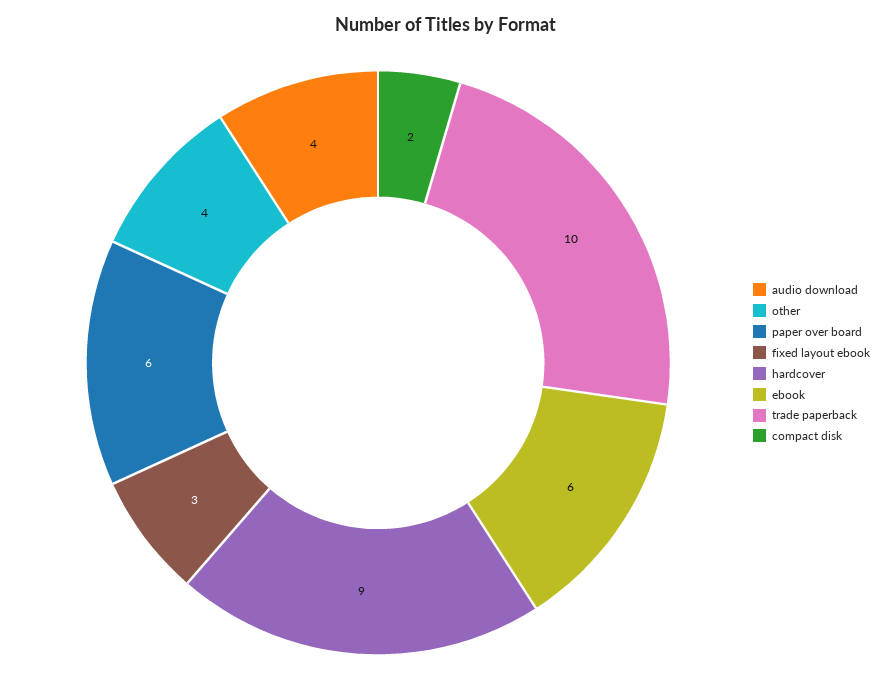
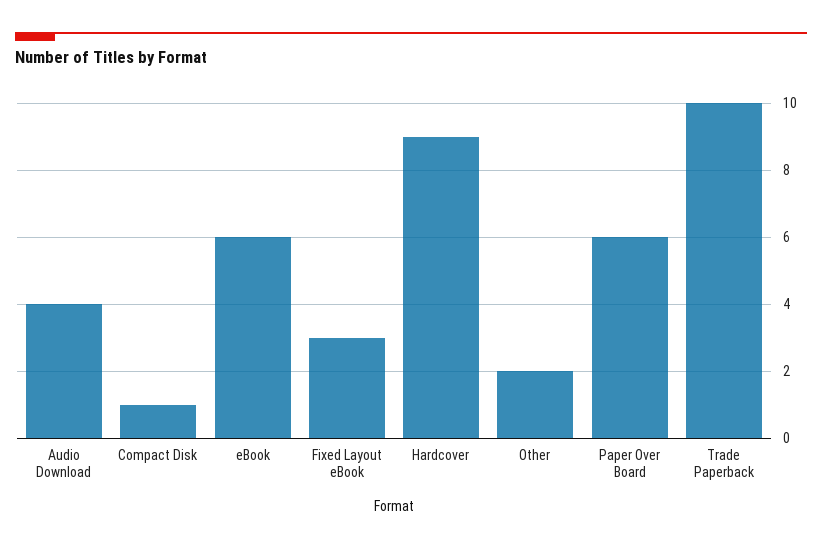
  {
    "audio download": 4,
-   "other": 4,
+   "other": 2,
    "paper over board": 6,
    "fixed layout ebook": 3,
    "hardcover": 9,
    "ebook": 6,
    "trade paperback": 10,
-   "compact disk": 2
+   "compact disk": 1
  }

